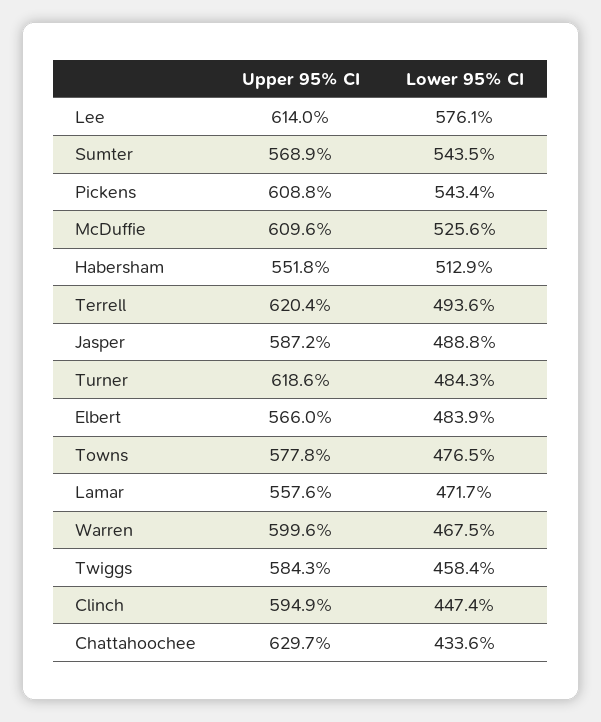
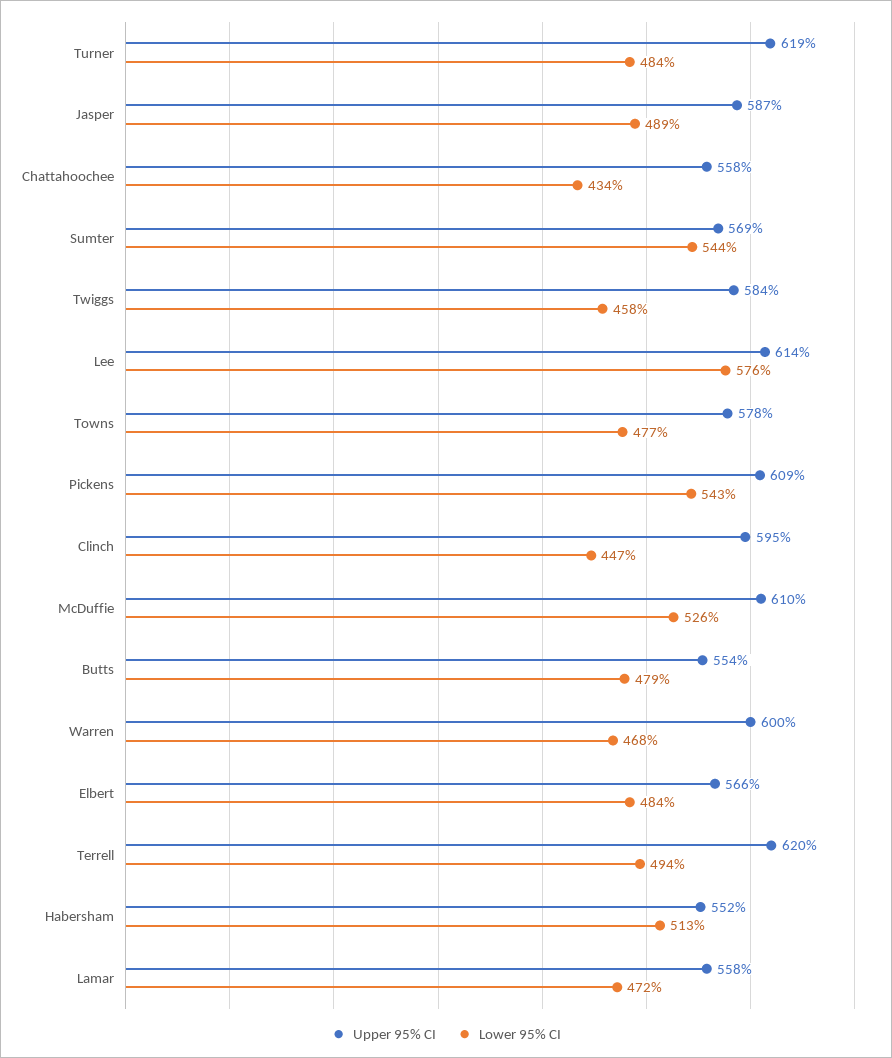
  {
    "Upper 95% CI": {
      "Lee": 614,
      "Sumter": 568.9,
      "Pickens": 608.8,
      "McDuffie": 609.6,
      "Habersham": 551.8,
      "Terrell": 620.4,
      "Jasper": 587.2,
      "Turner": 618.6,
      "Elbert": 566,
      "Towns": 577.8,
      "Lamar": 557.6,
      "Warren": 599.6,
      "Twiggs": 584.3,
      "Clinch": 594.9,
-     "Chattahoochee": 629.7
+     "Chattahoochee": 558,
+     "Butts": 554
    },
    "Lower 95% CI": {
      "Lee": 576.1,
      "Sumter": 543.5,
      "Pickens": 543.4,
      "McDuffie": 525.6,
      "Habersham": 512.9,
      "Terrell": 493.6,
      "Jasper": 488.8,
      "Turner": 484.3,
      "Elbert": 483.9,
      "Towns": 476.5,
      "Lamar": 471.7,
      "Warren": 467.5,
      "Twiggs": 458.4,
      "Clinch": 447.4,
-     "Chattahoochee": 433.6
+     "Chattahoochee": 433.6,
+     "Butts": 479
    }
  }

